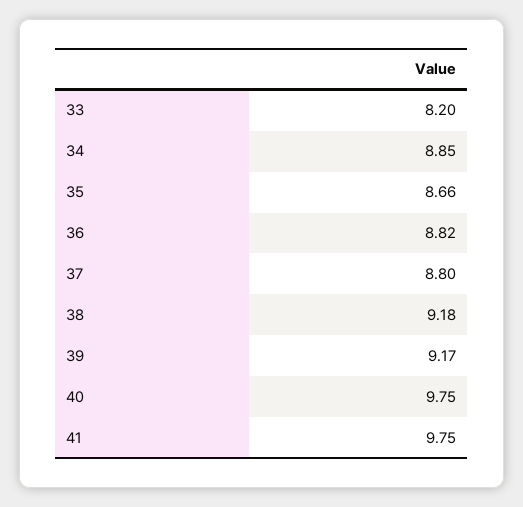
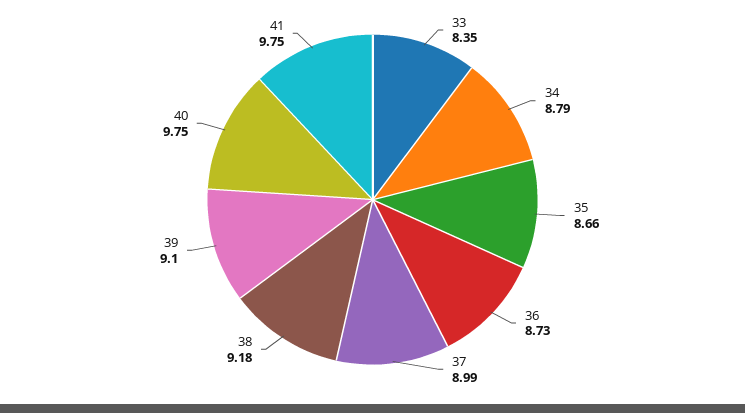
  {
-   "33": 8.2,
+   "33": 8.35,
-   "34": 8.85,
+   "34": 8.79,
    "35": 8.66,
-   "36": 8.82,
+   "36": 8.73,
-   "37": 8.8,
+   "37": 8.99,
    "38": 9.18,
-   "39": 9.17,
+   "39": 9.1,
    "40": 9.75,
    "41": 9.75
  }

